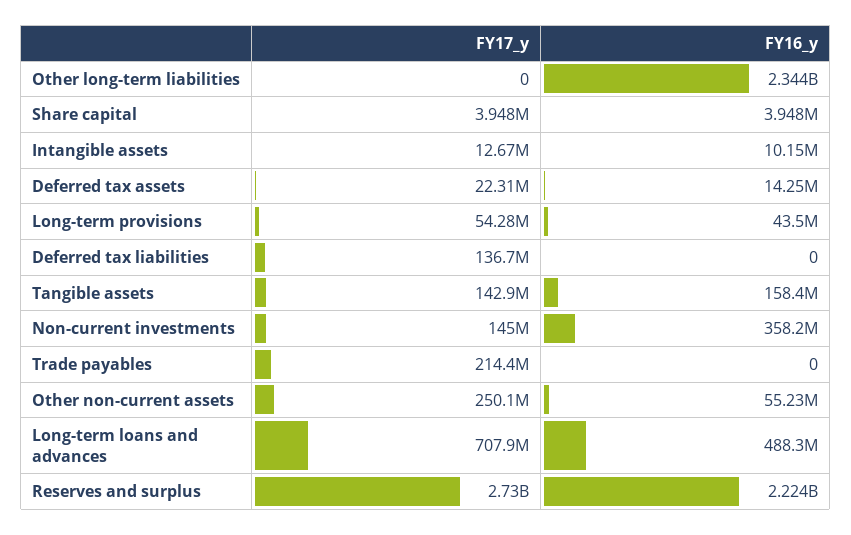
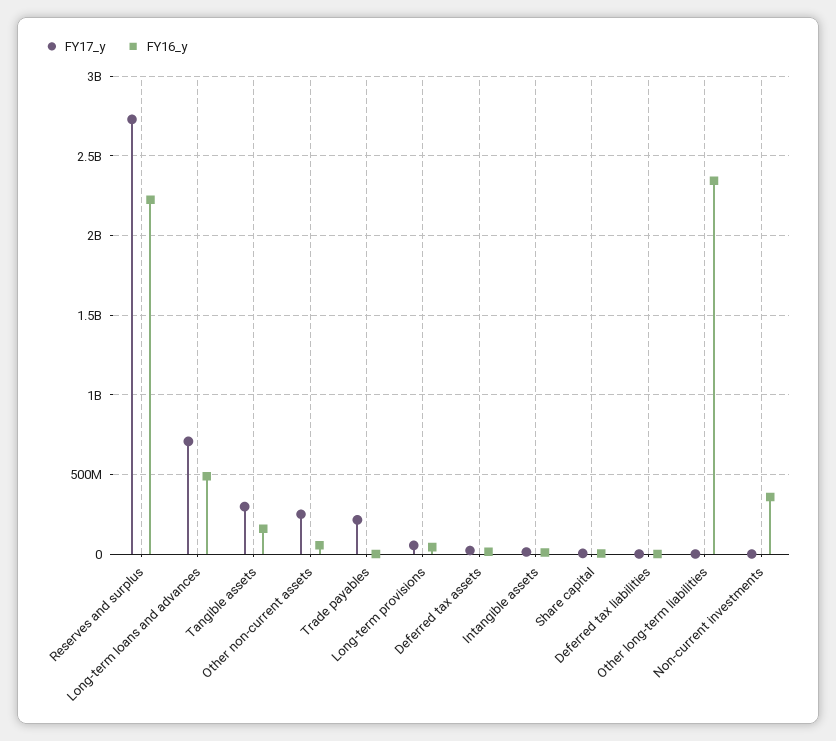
  {
    "FY17_y": {
      "Other long-term liabilities": 0,
      "Share capital": 3948000,
      "Intangible assets": 12670000,
      "Deferred tax assets": 22310000,
      "Long-term provisions": 54280000,
-     "Deferred tax liabilities": 136700000,
+     "Deferred tax liabilities": 0,
-     "Tangible assets": 142900000,
+     "Tangible assets": 300000000,
-     "Non-current investments": 145000000,
+     "Non-current investments": 0,
      "Trade payables": 214400000,
      "Other non-current assets": 250100000,
      "Long-term loans and advances": 707900000,
      "Reserves and surplus": 2730000000
    },
    "FY16_y": {
      "Other long-term liabilities": 2344000000,
      "Share capital": 3948000,
      "Intangible assets": 10150000,
      "Deferred tax assets": 14250000,
      "Long-term provisions": 43500000,
      "Deferred tax liabilities": 0,
      "Tangible assets": 158400000,
      "Non-current investments": 358200000,
      "Trade payables": 0,
      "Other non-current assets": 55230000,
      "Long-term loans and advances": 488300000,
      "Reserves and surplus": 2224000000
    }
  }

